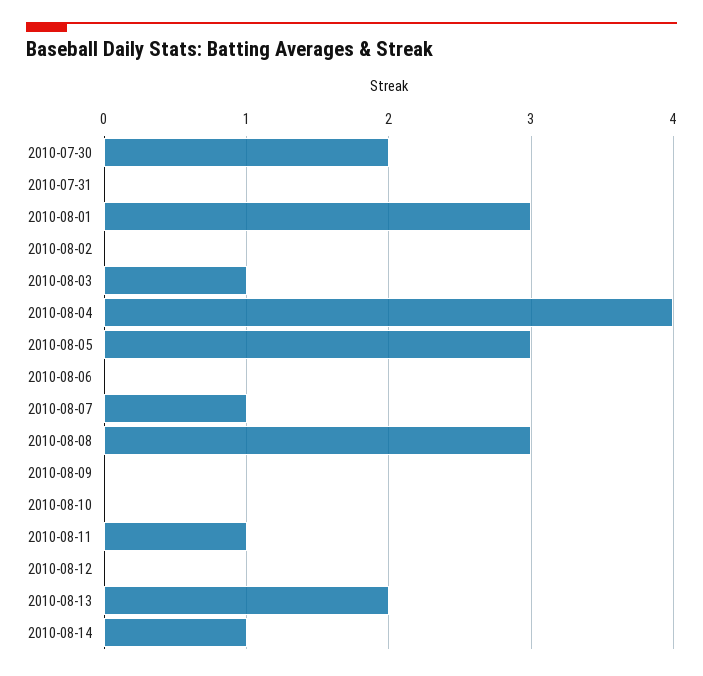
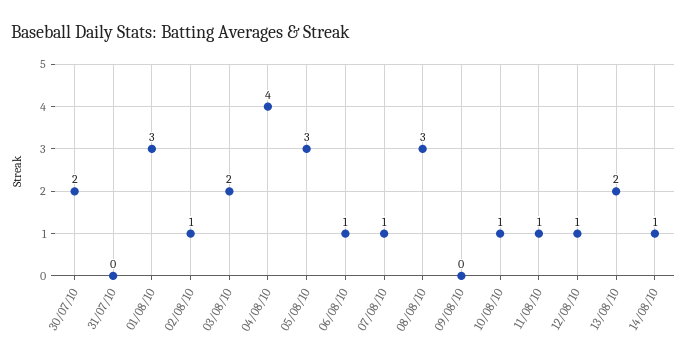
  {
    "2010-07-30": 2,
    "2010-07-31": 0,
    "2010-08-01": 3,
-   "2010-08-02": 0,
+   "2010-08-02": 1,
-   "2010-08-03": 1,
+   "2010-08-03": 2,
    "2010-08-04": 4,
    "2010-08-05": 3,
-   "2010-08-06": 0,
+   "2010-08-06": 1,
    "2010-08-07": 1,
    "2010-08-08": 3,
    "2010-08-09": 0,
-   "2010-08-10": 0,
+   "2010-08-10": 1,
    "2010-08-11": 1,
-   "2010-08-12": 0,
+   "2010-08-12": 1,
    "2010-08-13": 2,
    "2010-08-14": 1
  }

